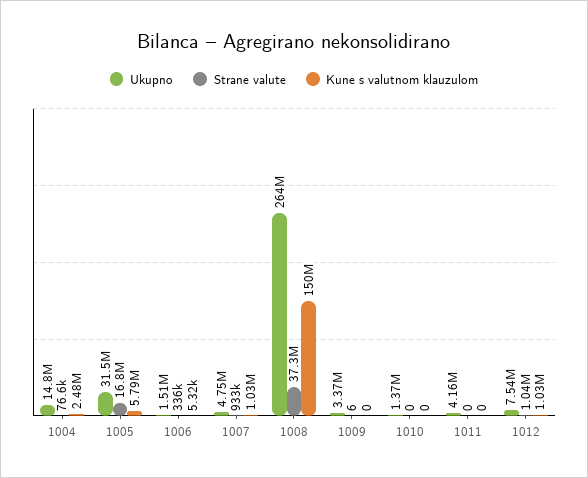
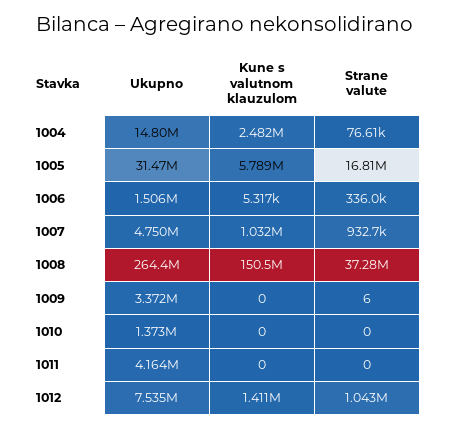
  {
    "Ukupno": {
      "1004": 14800000,
      "1005": 31470000,
      "1006": 1506000,
      "1007": 4750000,
      "1008": 264400000,
      "1009": 3372000,
      "1010": 1373000,
      "1011": 4164000,
      "1012": 7535000
    },
    "Strane valute": {
      "1004": 76610,
      "1005": 16810000,
      "1006": 336000,
      "1007": 932700,
      "1008": 37280000,
      "1009": 6,
      "1010": 0,
      "1011": 0,
      "1012": 1043000
    },
    "Kune s valutnom klauzulom": {
      "1004": 2482000,
      "1005": 5789000,
      "1006": 5317,
      "1007": 1032000,
      "1008": 150500000,
      "1009": 0,
      "1010": 0,
      "1011": 0,
-     "1012": 1030000
+     "1012": 1411000
    }
  }

